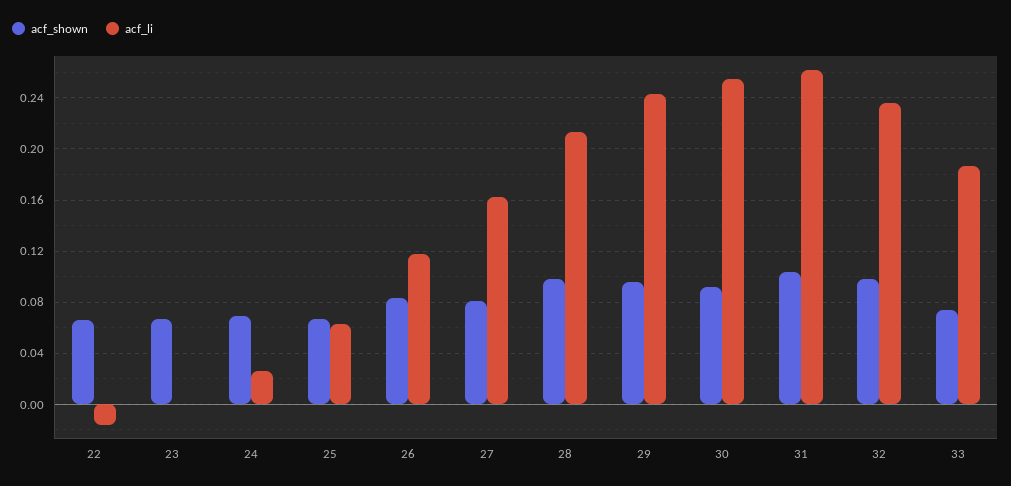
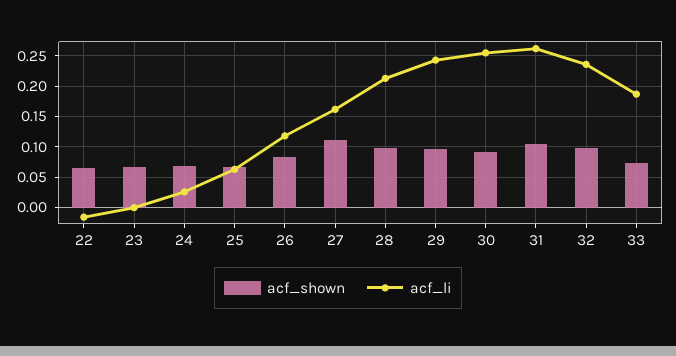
  {
    "acf_shown": {
      "22": 0.065,
      "23": 0.065,
      "24": 0.07,
      "25": 0.065,
      "26": 0.085,
-     "27": 0.08,
+     "27": 0.11,
      "28": 0.1,
      "29": 0.095,
      "30": 0.09,
      "31": 0.105,
      "32": 0.1,
      "33": 0.075
    },
    "acf_li": {
      "22": -0.015,
      "23": 0,
      "24": 0.025,
      "25": 0.065,
      "26": 0.12,
      "27": 0.16,
      "28": 0.215,
      "29": 0.245,
      "30": 0.255,
      "31": 0.26,
      "32": 0.235,
      "33": 0.185
    }
  }

